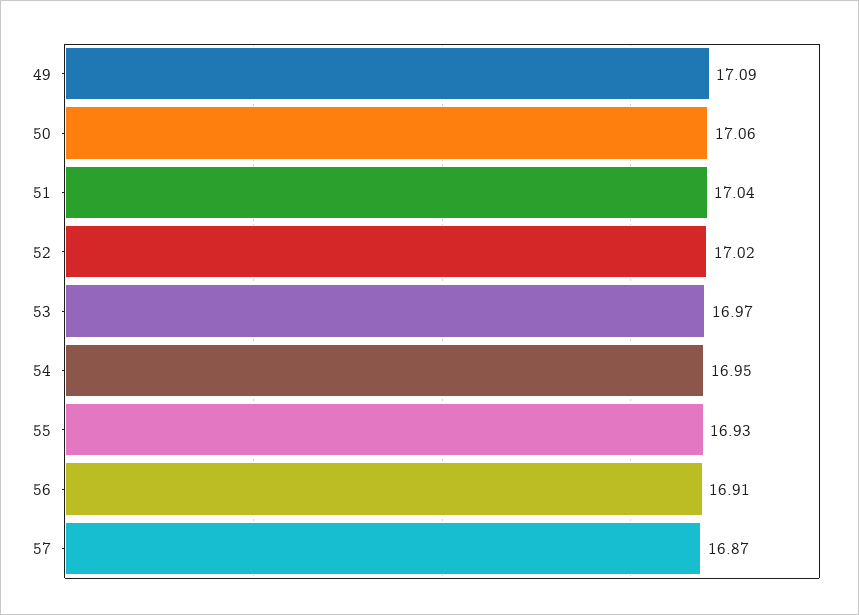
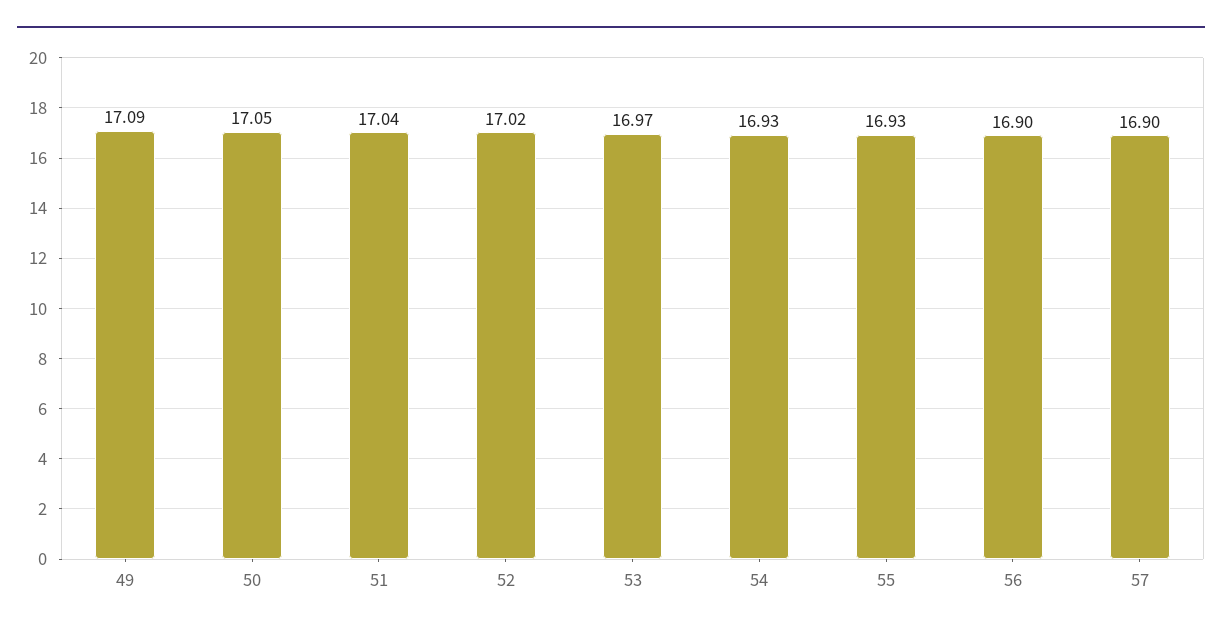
  {
    "49": 17.09,
-   "50": 17.06,
+   "50": 17.05,
    "51": 17.04,
    "52": 17.02,
    "53": 16.97,
-   "54": 16.95,
+   "54": 16.93,
    "55": 16.93,
-   "56": 16.91,
+   "56": 16.9,
-   "57": 16.87
+   "57": 16.9
  }

